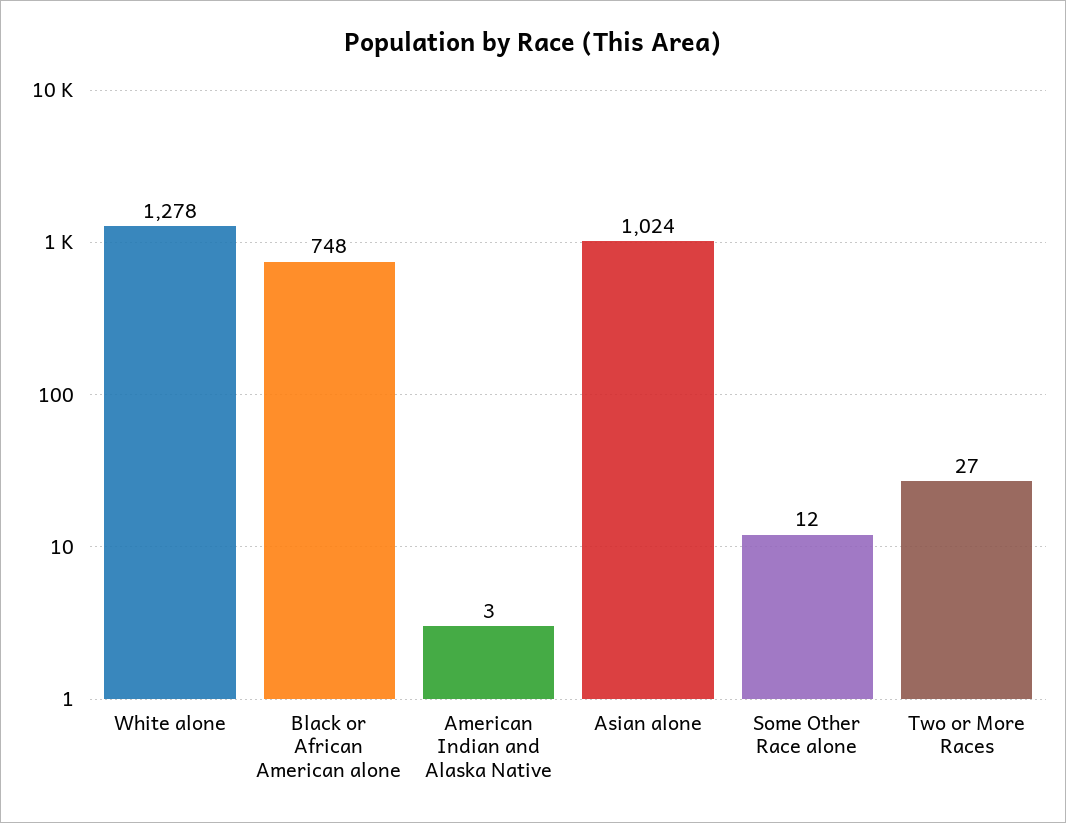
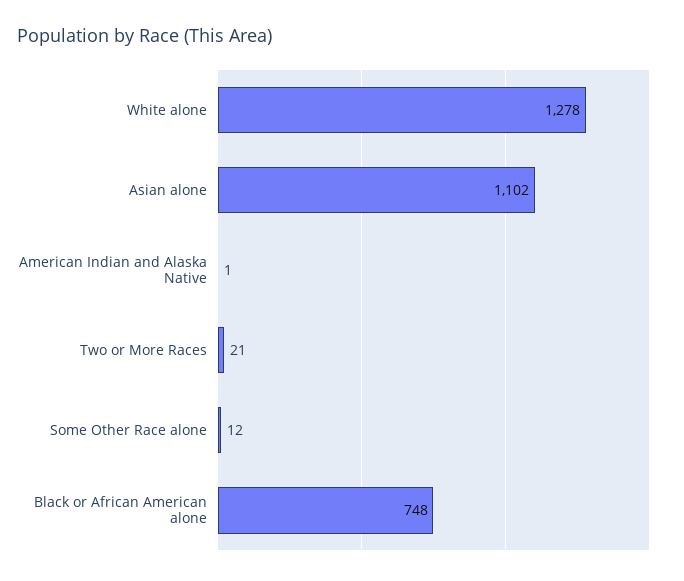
  {
    "White alone": 1278,
    "Black or African American alone": 748,
-   "American Indian and Alaska Native": 3,
+   "American Indian and Alaska Native": 1,
-   "Asian alone": 1024,
+   "Asian alone": 1102,
    "Some Other Race alone": 12,
-   "Two or More Races": 27
+   "Two or More Races": 21
  }

